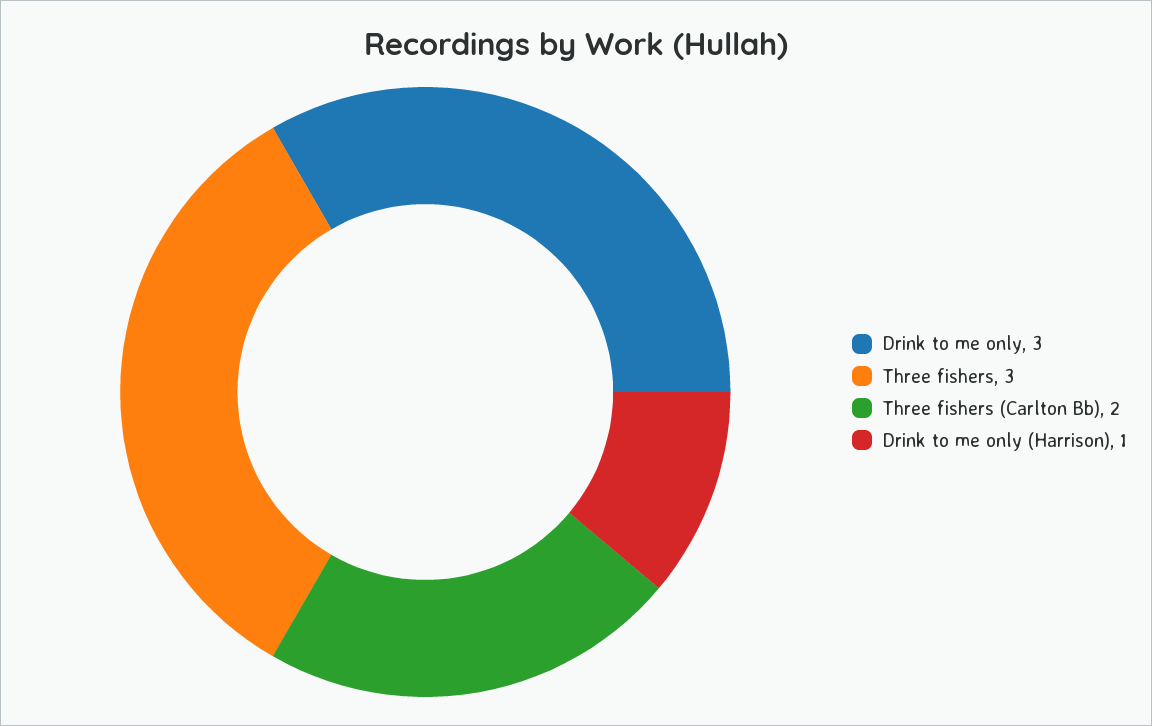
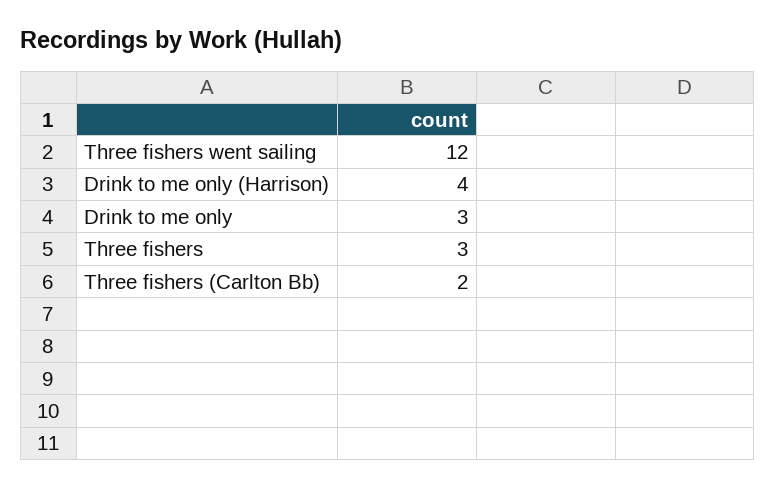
  {
    "Drink to me only": 3,
    "Three fishers": 3,
    "Three fishers (Carlton Bb)": 2,
-   "Drink to me only (Harrison)": 1
+   "Drink to me only (Harrison)": 4,
+   "Three fishers went sailing": 12
  }

